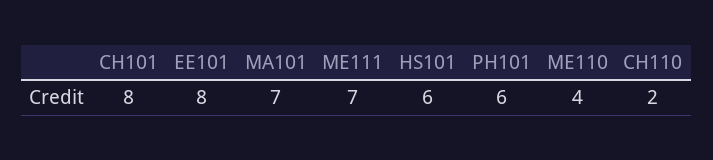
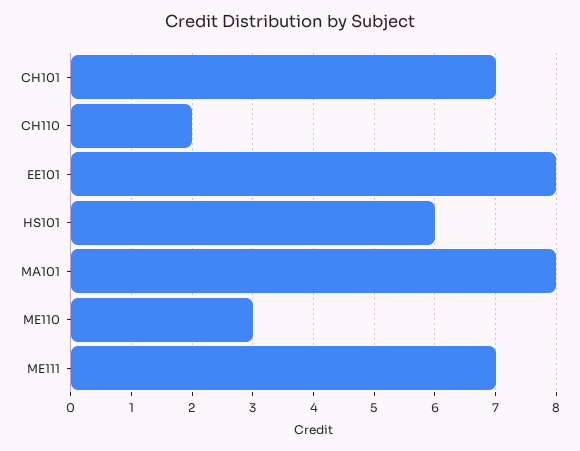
  {
-   "CH101": 8,
+   "CH101": 7,
    "EE101": 8,
-   "MA101": 7,
+   "MA101": 8,
    "ME111": 7,
    "HS101": 6,
-   "PH101": 6,
-   "ME110": 4,
+   "ME110": 3,
    "CH110": 2
  }

